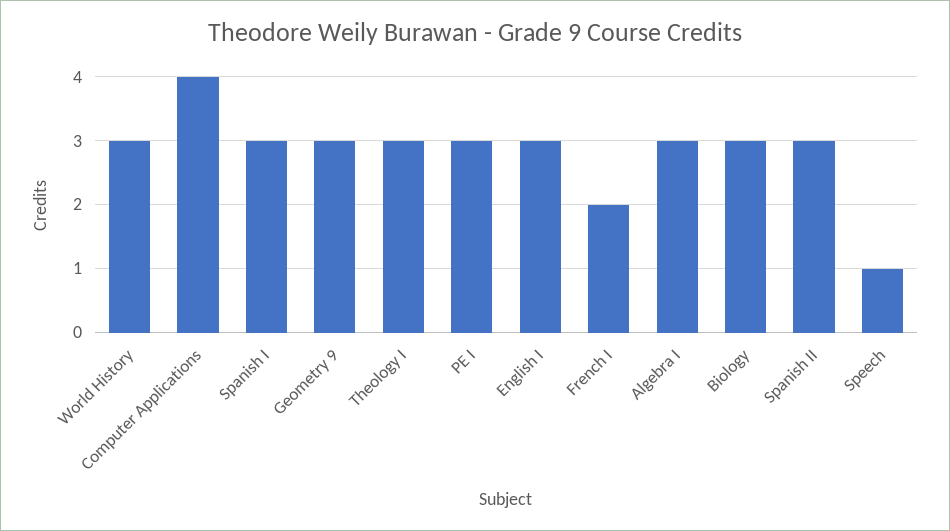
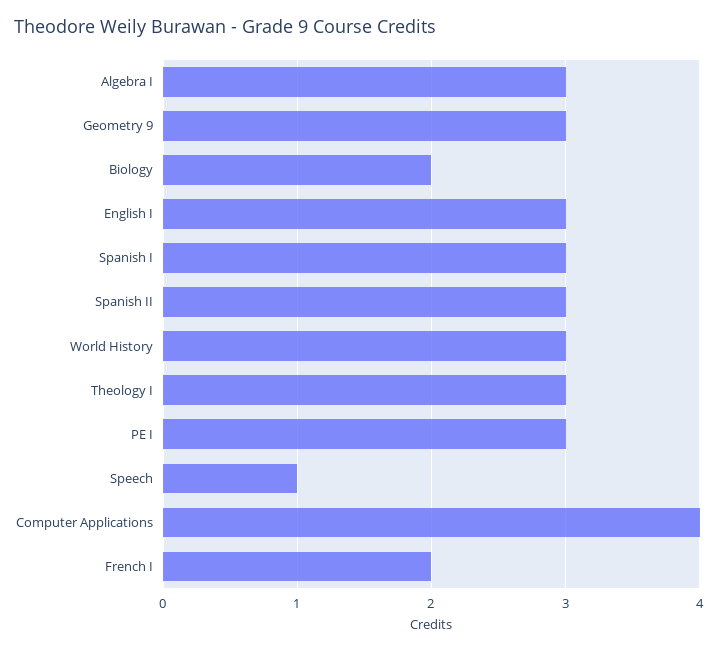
  {
    "World History": 3,
    "Computer Applications": 4,
    "Spanish I": 3,
    "Geometry 9": 3,
    "Theology I": 3,
    "PE I": 3,
    "English I": 3,
    "French I": 2,
    "Algebra I": 3,
-   "Biology": 3,
+   "Biology": 2,
    "Spanish II": 3,
    "Speech": 1
  }

